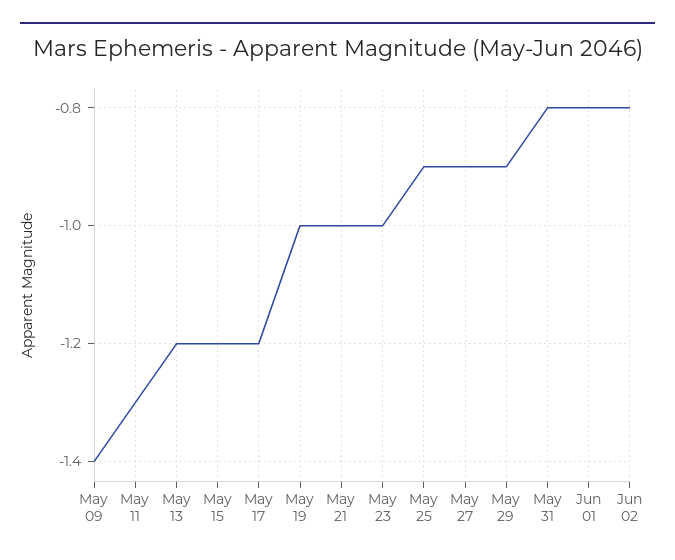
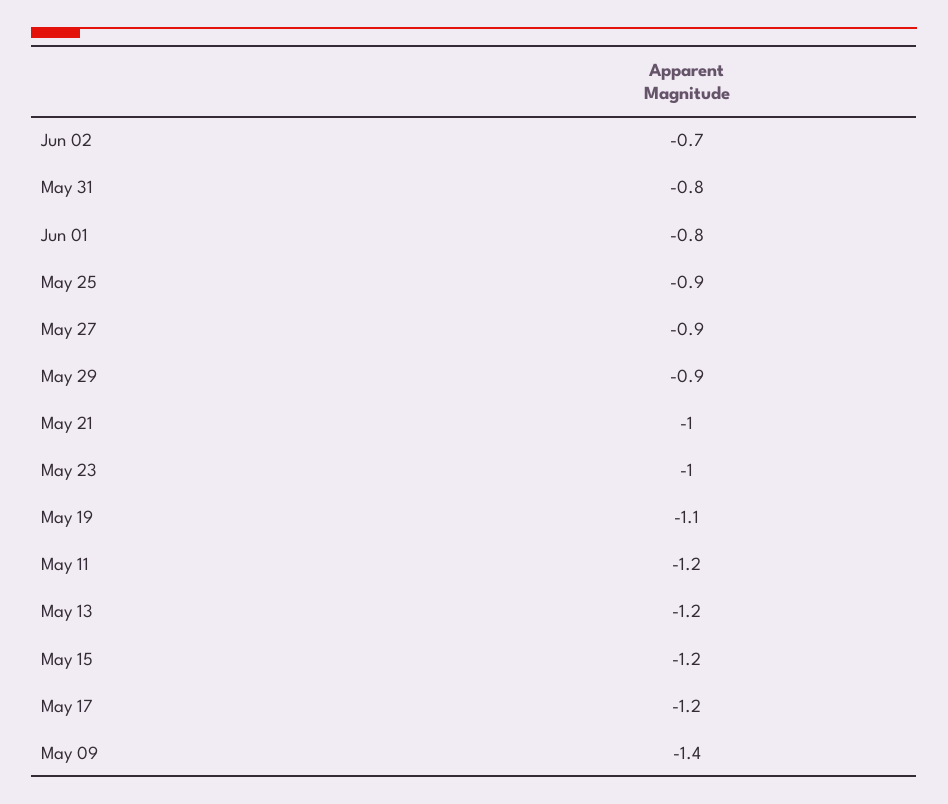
  {
    "May 09": -1.4,
-   "May 11": -1.3,
+   "May 11": -1.2,
    "May 13": -1.2,
    "May 15": -1.2,
    "May 17": -1.2,
-   "May 19": -1,
+   "May 19": -1.1,
    "May 21": -1,
    "May 23": -1,
    "May 25": -0.9,
    "May 27": -0.9,
    "May 29": -0.9,
    "May 31": -0.8,
    "Jun 01": -0.8,
-   "Jun 02": -0.8
+   "Jun 02": -0.7
  }

